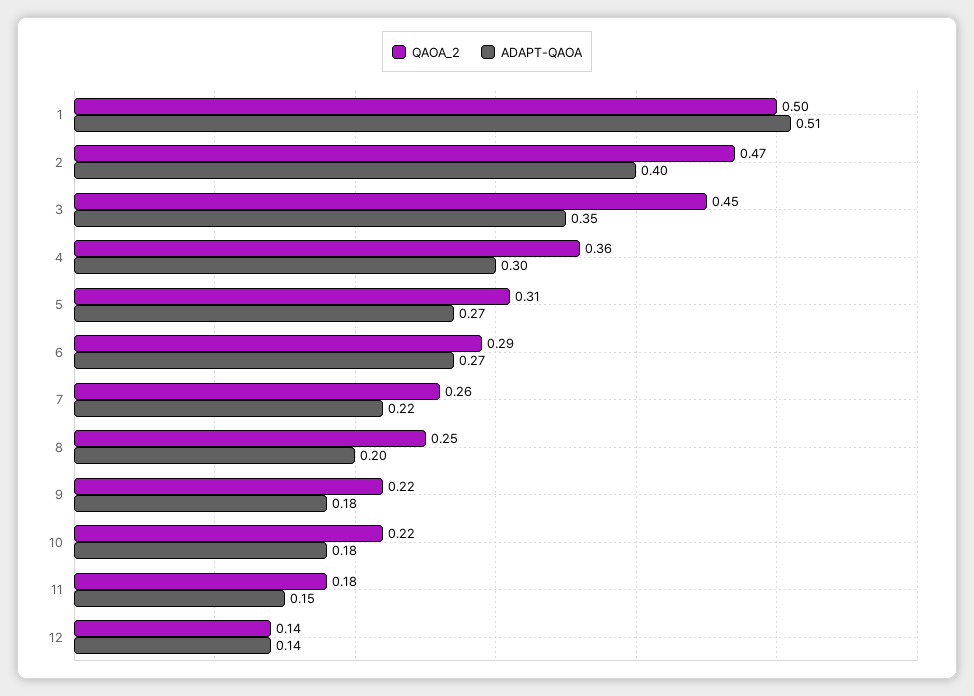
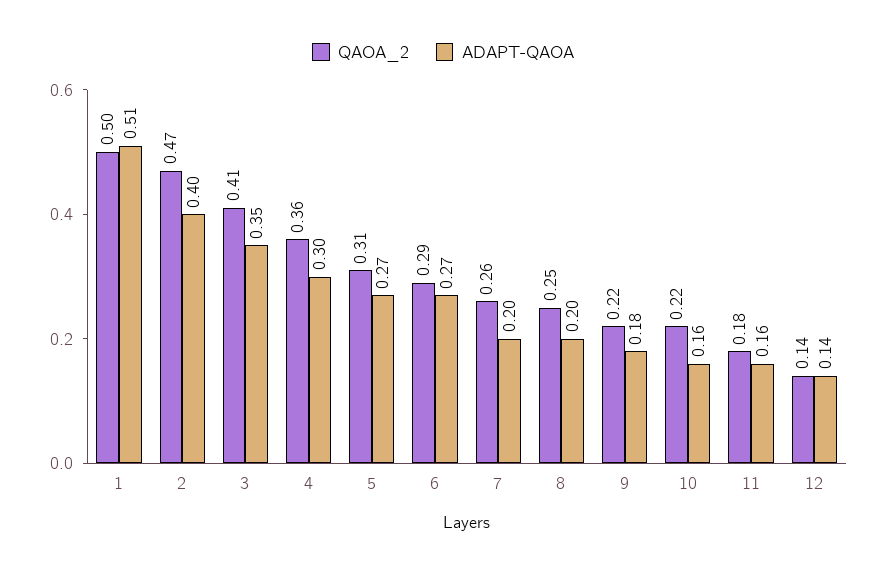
  {
    "QAOA_2": {
      "1": 0.5,
      "2": 0.47,
-     "3": 0.45,
+     "3": 0.41,
      "4": 0.36,
      "5": 0.31,
      "6": 0.29,
      "7": 0.26,
      "8": 0.25,
      "9": 0.22,
      "10": 0.22,
      "11": 0.18,
      "12": 0.14
    },
    "ADAPT-QAOA": {
      "1": 0.51,
      "2": 0.4,
      "3": 0.35,
      "4": 0.3,
      "5": 0.27,
      "6": 0.27,
-     "7": 0.22,
+     "7": 0.2,
      "8": 0.2,
      "9": 0.18,
-     "10": 0.18,
+     "10": 0.16,
-     "11": 0.15,
+     "11": 0.16,
      "12": 0.14
    }
  }

